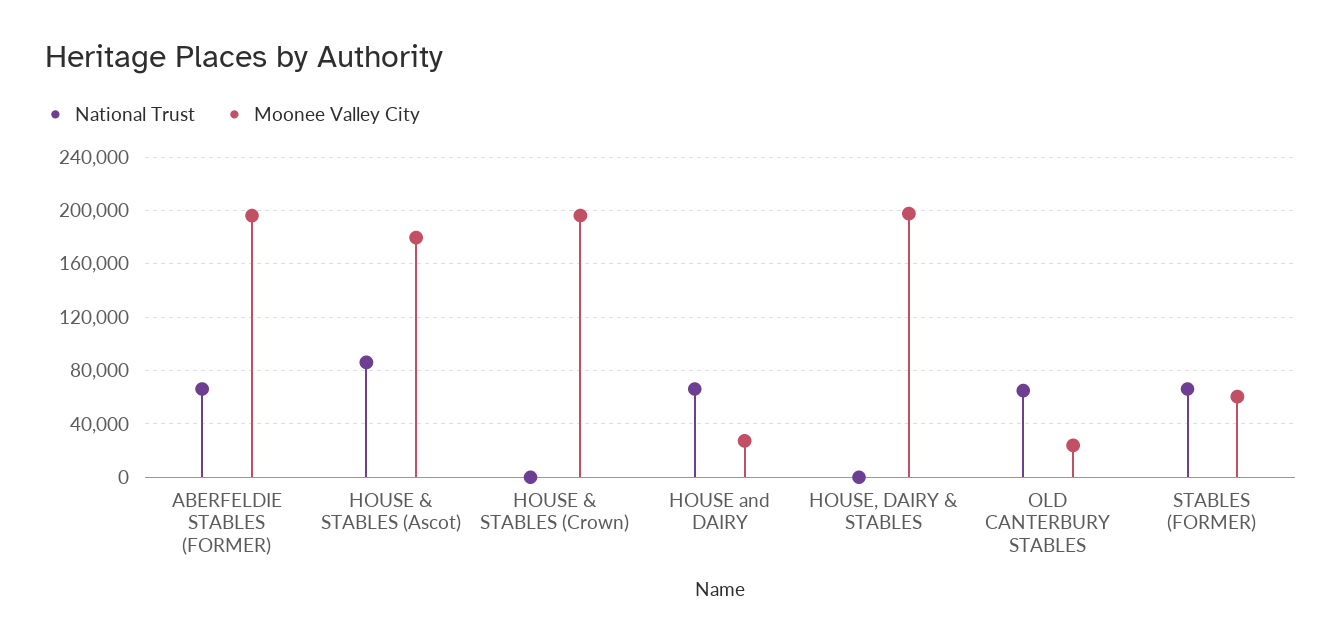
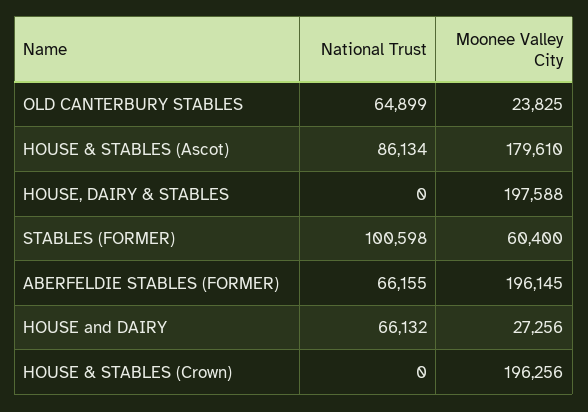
  {
    "National Trust": {
      "ABERFELDIE STABLES (FORMER)": 66155,
      "HOUSE & STABLES (Ascot)": 86134,
      "HOUSE & STABLES (Crown)": 0,
      "HOUSE and DAIRY": 66132,
      "HOUSE, DAIRY & STABLES": 0,
      "OLD CANTERBURY STABLES": 64899,
-     "STABLES (FORMER)": 65000
+     "STABLES (FORMER)": 100598
    },
    "Moonee Valley City": {
      "ABERFELDIE STABLES (FORMER)": 196145,
      "HOUSE & STABLES (Ascot)": 179610,
      "HOUSE & STABLES (Crown)": 196256,
      "HOUSE and DAIRY": 27256,
      "HOUSE, DAIRY & STABLES": 197588,
      "OLD CANTERBURY STABLES": 23825,
      "STABLES (FORMER)": 60400
    }
  }

